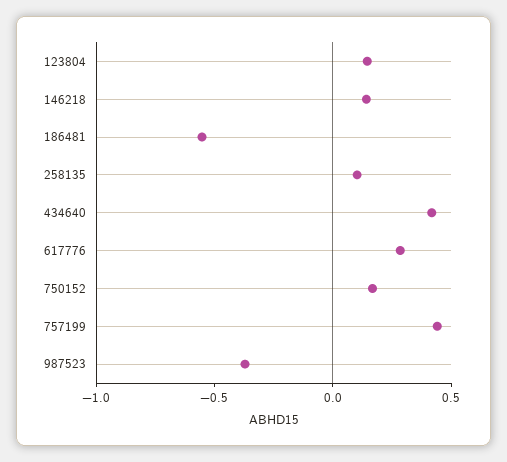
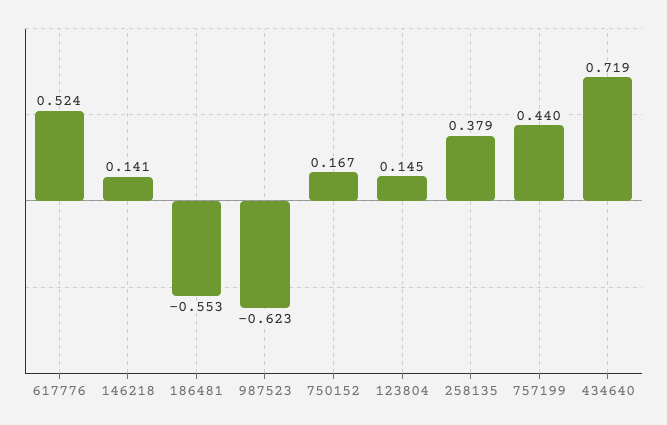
  {
    "123804": 0.145,
    "146218": 0.141,
    "186481": -0.553,
-   "258135": 0.1,
+   "258135": 0.379,
-   "434640": 0.4,
+   "434640": 0.719,
-   "617776": 0.3,
+   "617776": 0.524,
    "750152": 0.167,
    "757199": 0.44,
-   "987523": -0.4
+   "987523": -0.623
  }

